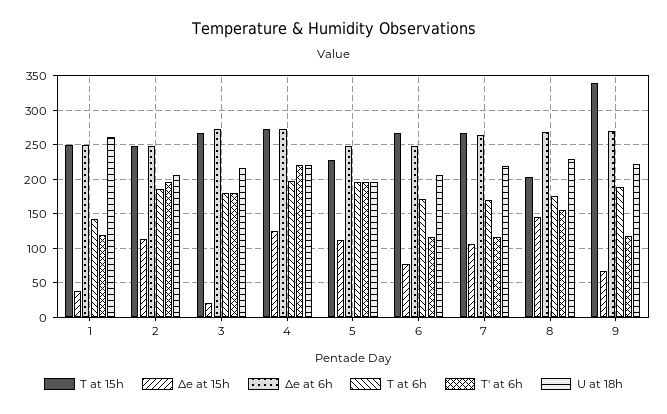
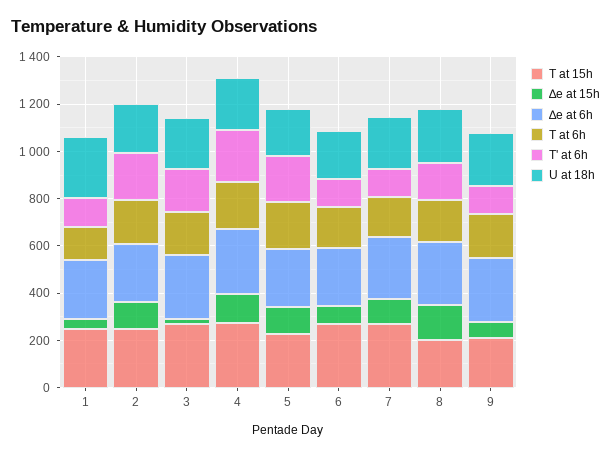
  {
    "T at 15h": {
      "1": 250,
      "2": 250,
      "3": 270,
      "4": 270,
      "5": 230,
      "6": 270,
      "7": 270,
      "8": 200,
-     "9": 340
+     "9": 200
    },
    "∆e at 15h": {
      "1": 40,
      "2": 110,
      "3": 20,
      "4": 130,
      "5": 110,
      "6": 80,
      "7": 110,
      "8": 150,
      "9": 70
    },
    "∆e at 6h": {
      "1": 250,
      "2": 250,
      "3": 270,
      "4": 270,
      "5": 250,
      "6": 250,
      "7": 270,
      "8": 270,
      "9": 270
    },
    "T at 6h": {
      "1": 140,
      "2": 190,
      "3": 180,
      "4": 200,
      "5": 200,
      "6": 170,
      "7": 170,
      "8": 180,
      "9": 190
    },
    "T' at 6h": {
      "1": 120,
      "2": 200,
      "3": 180,
      "4": 220,
      "5": 200,
      "6": 120,
      "7": 120,
      "8": 160,
      "9": 120
    },
    "U at 18h": {
      "1": 260,
      "2": 210,
      "3": 220,
      "4": 220,
      "5": 200,
      "6": 210,
      "7": 220,
      "8": 230,
      "9": 220
    }
  }

